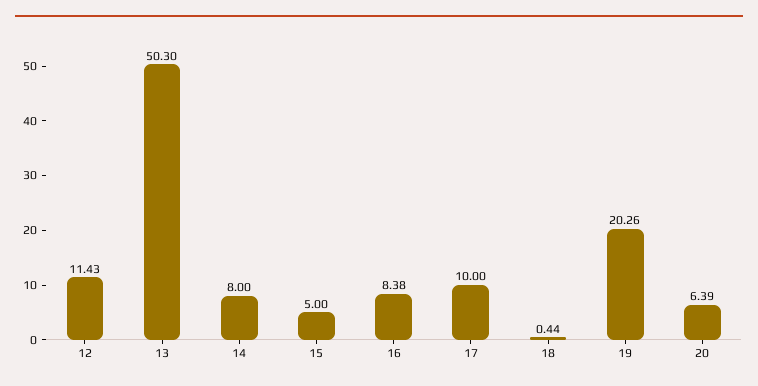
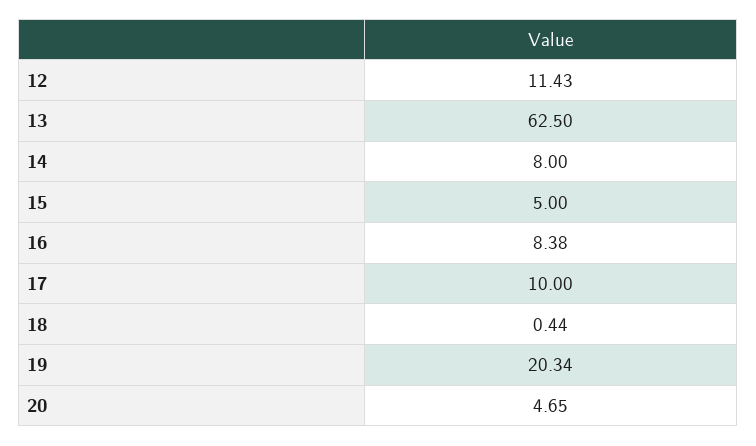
  {
    "12": 11.43,
-   "13": 50.3,
+   "13": 62.5,
    "14": 8,
    "15": 5,
    "16": 8.38,
    "17": 10,
    "18": 0.44,
-   "19": 20.26,
+   "19": 20.34,
-   "20": 6.39
+   "20": 4.65
  }

